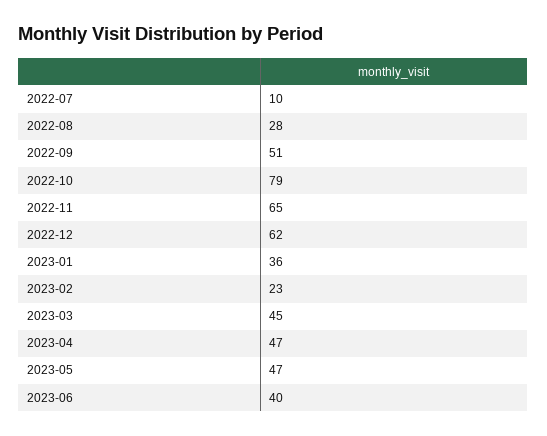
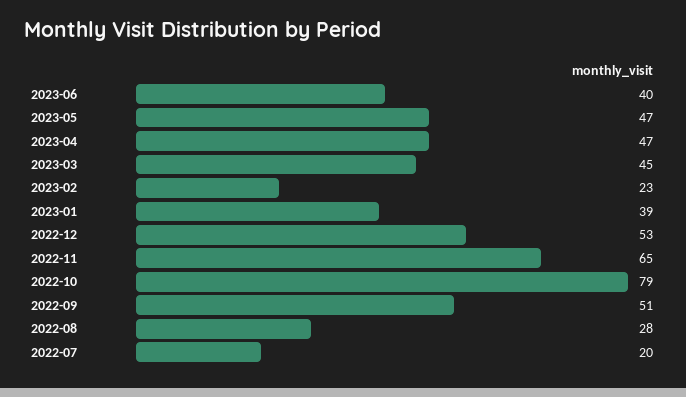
  {
-   "2022-07": 10,
+   "2022-07": 20,
    "2022-08": 28,
    "2022-09": 51,
    "2022-10": 79,
    "2022-11": 65,
-   "2022-12": 62,
+   "2022-12": 53,
-   "2023-01": 36,
+   "2023-01": 39,
    "2023-02": 23,
    "2023-03": 45,
    "2023-04": 47,
    "2023-05": 47,
    "2023-06": 40
  }

